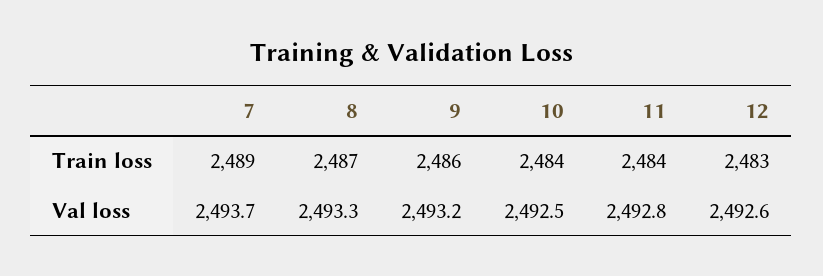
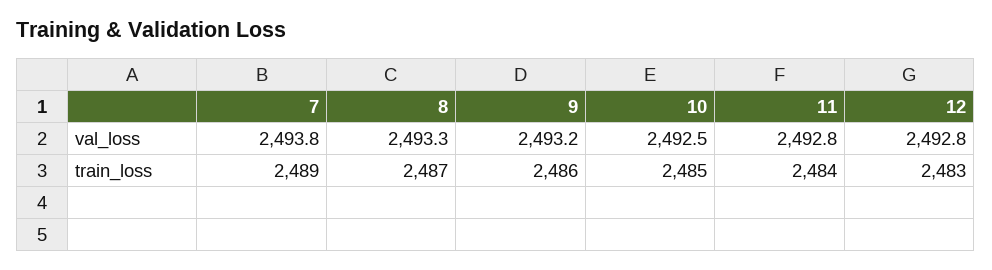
  {
    "7": {
      "Train loss": 2489,
-     "Val loss": 2493.7
+     "Val loss": 2493.8
    },
    "8": {
      "Train loss": 2487,
      "Val loss": 2493.3
    },
    "9": {
      "Train loss": 2486,
      "Val loss": 2493.2
    },
    "10": {
-     "Train loss": 2484,
+     "Train loss": 2485,
      "Val loss": 2492.5
    },
    "11": {
      "Train loss": 2484,
      "Val loss": 2492.8
    },
    "12": {
      "Train loss": 2483,
-     "Val loss": 2492.6
+     "Val loss": 2492.8
    }
  }

